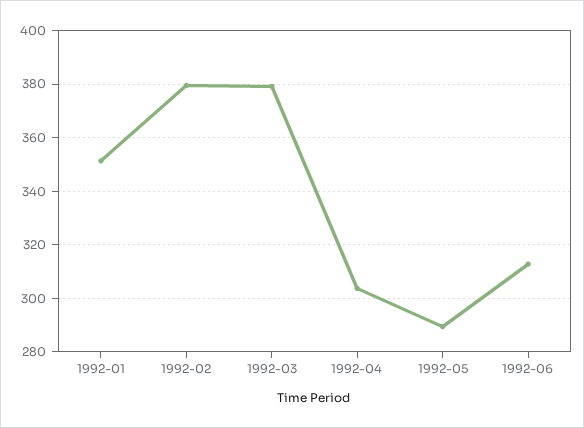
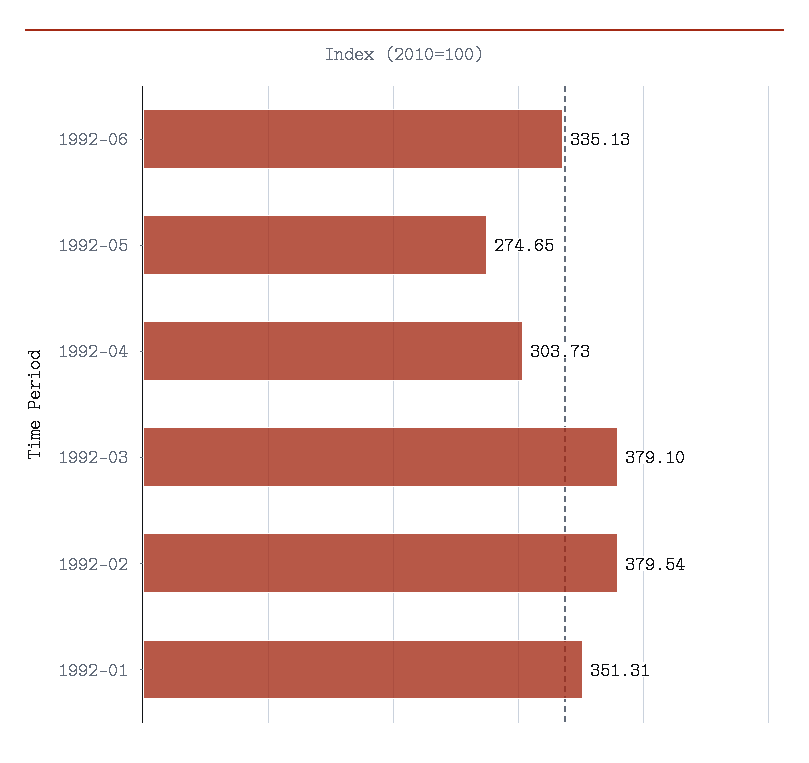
  {
    "1992-01": 351.31,
    "1992-02": 379.54,
    "1992-03": 379.1,
    "1992-04": 303.73,
-   "1992-05": 290,
+   "1992-05": 274.65,
-   "1992-06": 312.5
+   "1992-06": 335.13
  }

